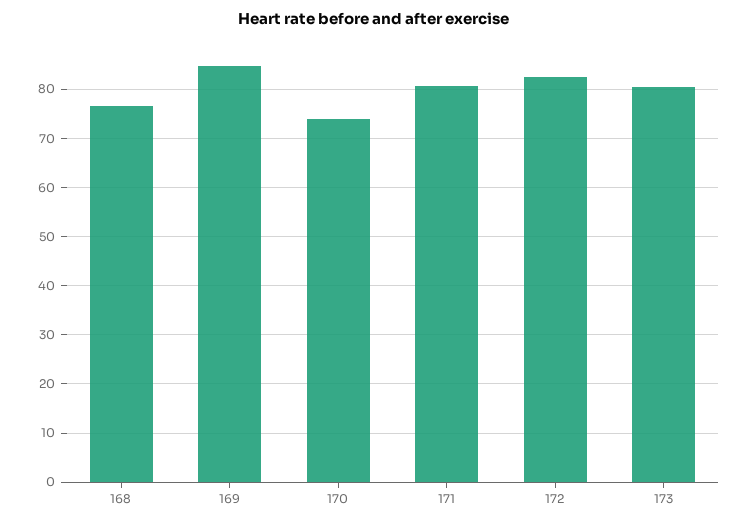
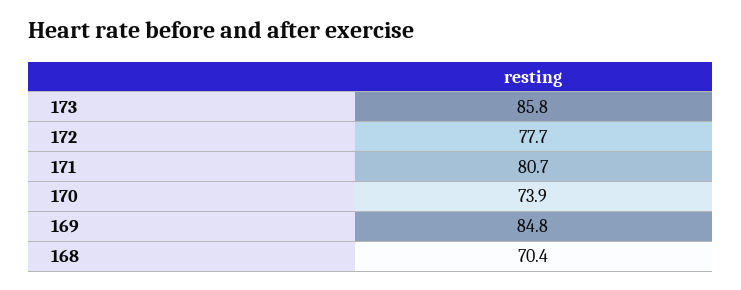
  {
-   "168": 76,
+   "168": 70.4,
    "169": 84.8,
    "170": 73.9,
    "171": 80.7,
-   "172": 82,
+   "172": 77.7,
-   "173": 80
+   "173": 85.8
  }

